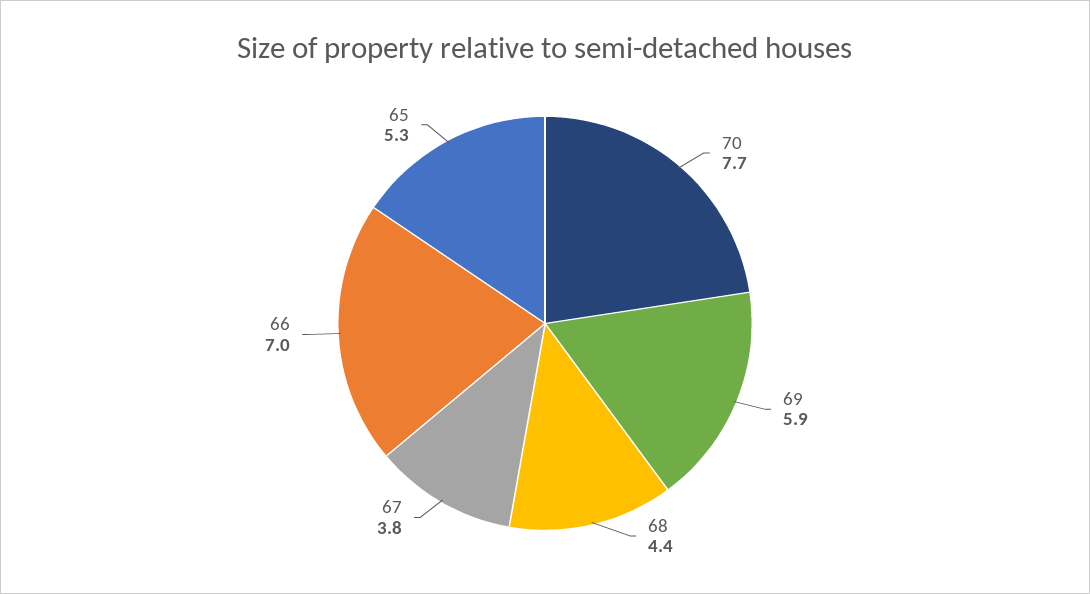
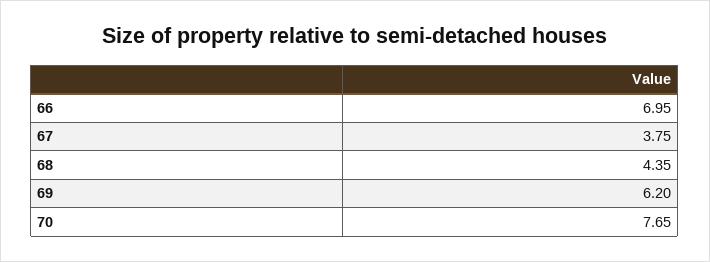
  {
    "70": 7.65,
-   "69": 5.9,
+   "69": 6.2,
    "68": 4.35,
    "67": 3.75,
-   "66": 6.95,
+   "66": 6.95
-   "65": 5.3
  }

